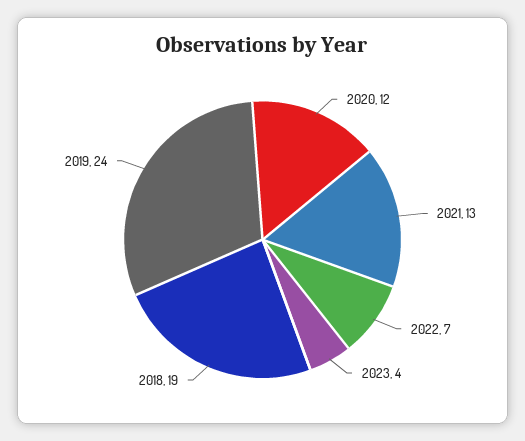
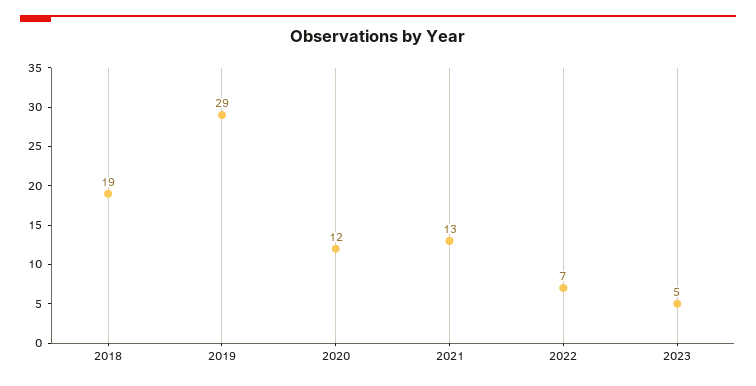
  {
    "2020": 12,
    "2021": 13,
    "2022": 7,
-   "2023": 4,
+   "2023": 5,
    "2018": 19,
-   "2019": 24
+   "2019": 29
  }

